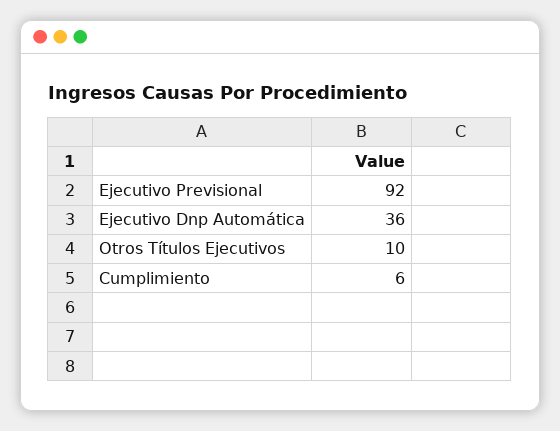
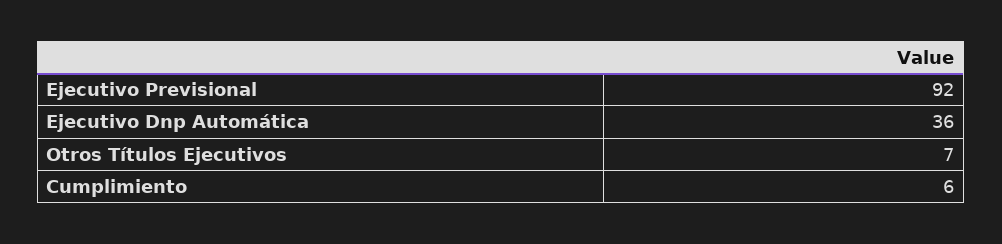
  {
    "Ejecutivo Previsional": 92,
    "Ejecutivo Dnp Automática": 36,
-   "Otros Títulos Ejecutivos": 10,
+   "Otros Títulos Ejecutivos": 7,
    "Cumplimiento": 6
  }

